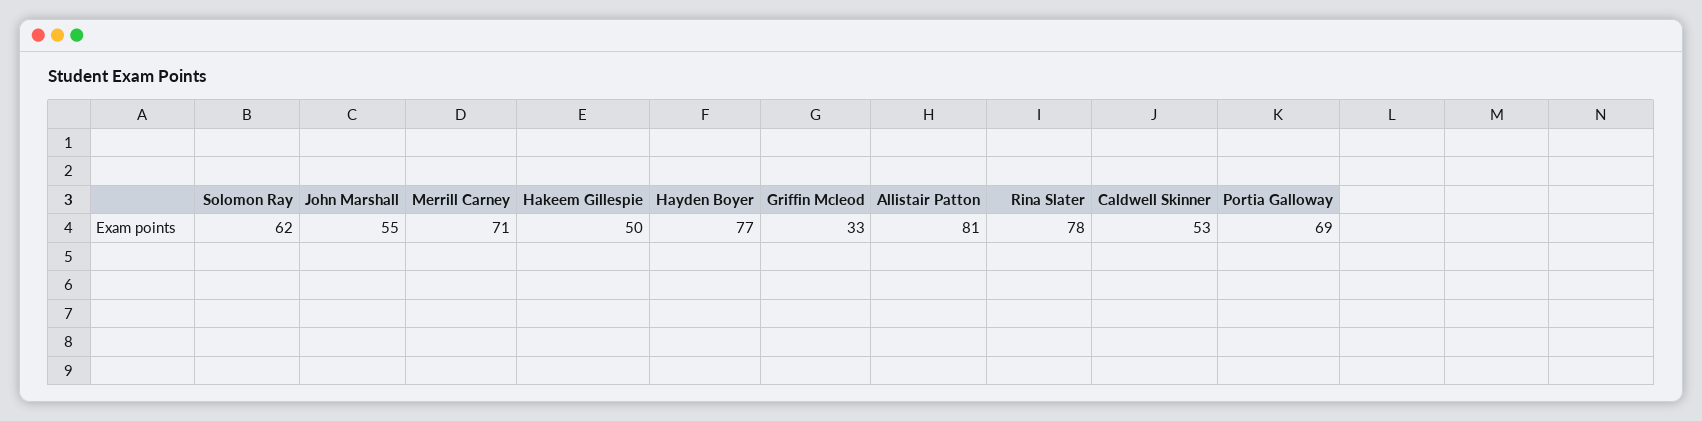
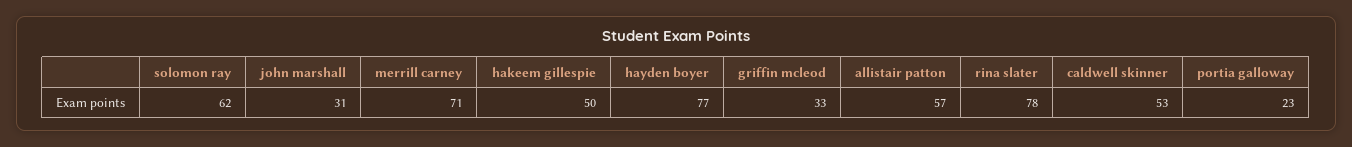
  {
    "Solomon Ray": 62,
-   "John Marshall": 55,
+   "John Marshall": 31,
    "Merrill Carney": 71,
    "Hakeem Gillespie": 50,
    "Hayden Boyer": 77,
    "Griffin Mcleod": 33,
-   "Allistair Patton": 81,
+   "Allistair Patton": 57,
    "Rina Slater": 78,
    "Caldwell Skinner": 53,
-   "Portia Galloway": 69
+   "Portia Galloway": 23
  }

